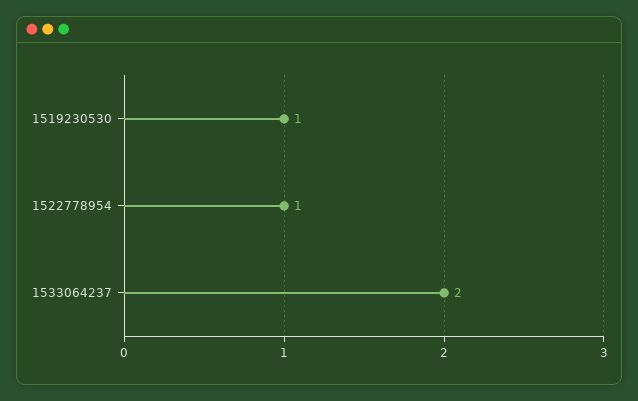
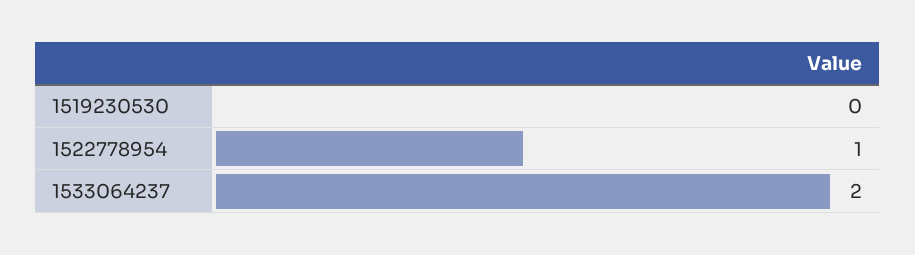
  {
-   "1519230530": 1,
+   "1519230530": 0,
    "1522778954": 1,
    "1533064237": 2
  }

